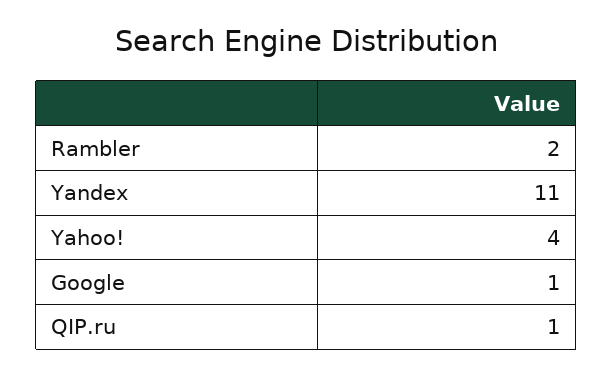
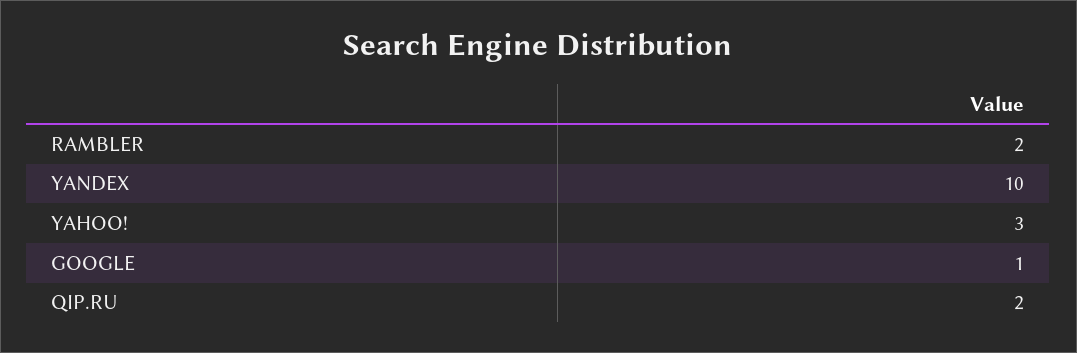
  {
    "Rambler": 2,
-   "Yandex": 11,
+   "Yandex": 10,
-   "Yahoo!": 4,
+   "Yahoo!": 3,
    "Google": 1,
-   "QIP.ru": 1
+   "QIP.ru": 2
  }

